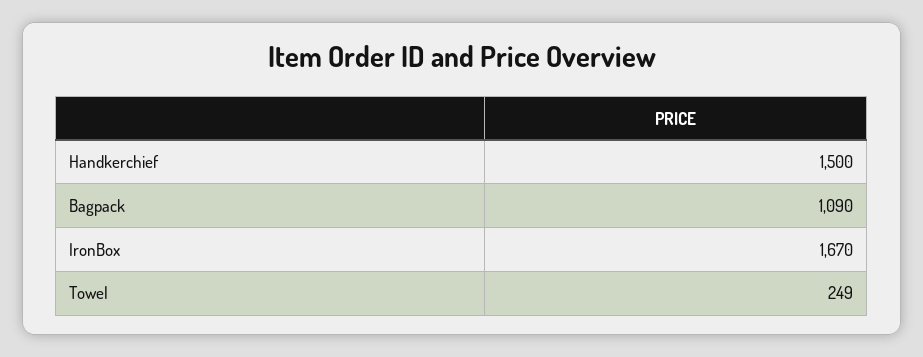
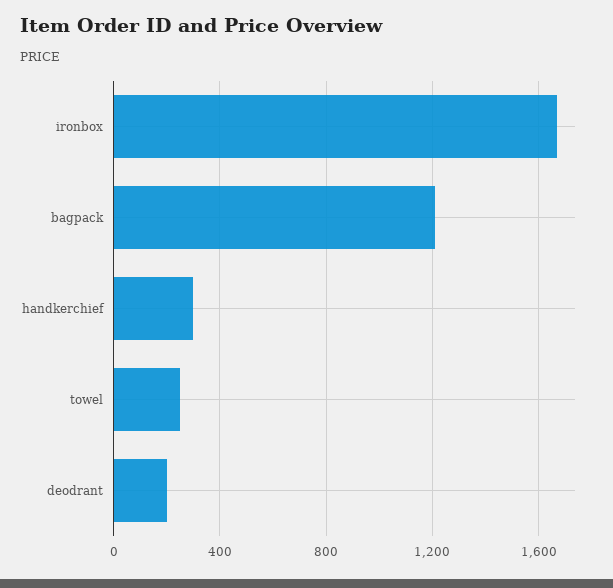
  {
-   "Handkerchief": 1500,
+   "Handkerchief": 300,
-   "Bagpack": 1090,
+   "Bagpack": 1200,
    "IronBox": 1670,
-   "Towel": 249
+   "Towel": 249,
+   "deodrant": 200
  }

